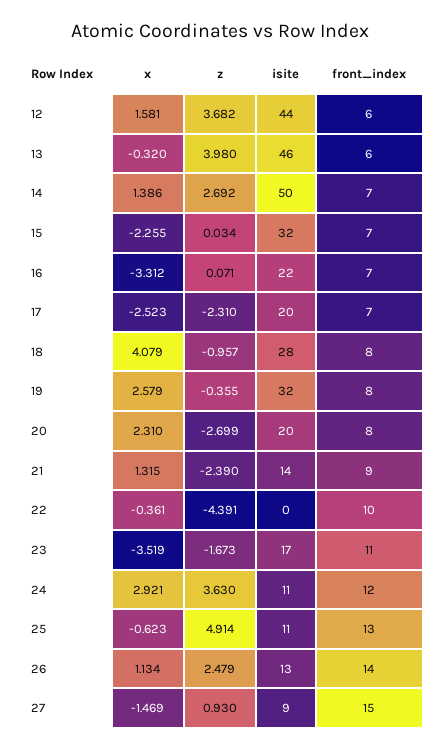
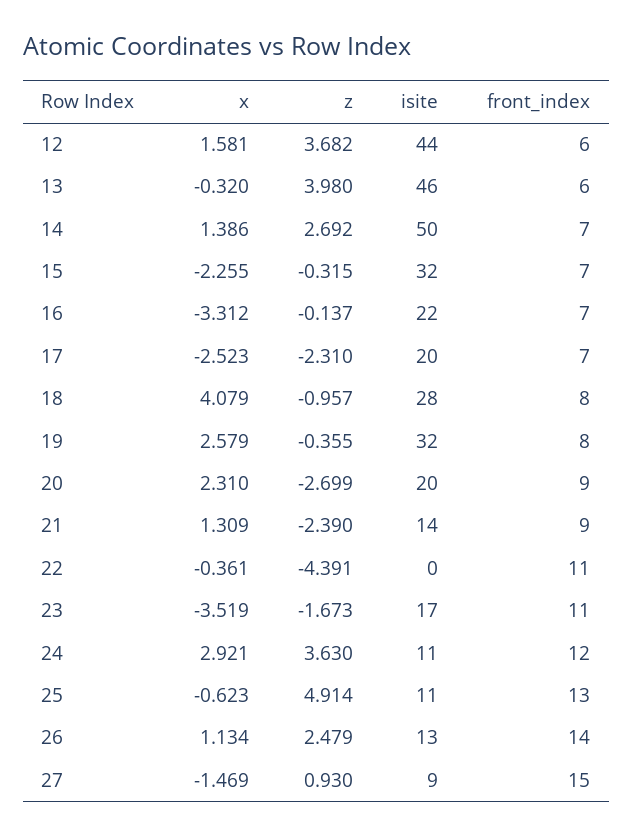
  {
    "x": {
      "12": 1.581,
      "13": -0.32,
      "14": 1.386,
      "15": -2.255,
      "16": -3.312,
      "17": -2.523,
      "18": 4.079,
      "19": 2.579,
      "20": 2.31,
-     "21": 1.315,
+     "21": 1.309,
      "22": -0.361,
      "23": -3.519,
      "24": 2.921,
      "25": -0.623,
      "26": 1.134,
      "27": -1.469
    },
    "z": {
      "12": 3.682,
      "13": 3.98,
      "14": 2.692,
-     "15": 0.034,
+     "15": -0.315,
-     "16": 0.071,
+     "16": -0.137,
      "17": -2.31,
      "18": -0.957,
      "19": -0.355,
      "20": -2.699,
      "21": -2.39,
      "22": -4.391,
      "23": -1.673,
      "24": 3.63,
      "25": 4.914,
      "26": 2.479,
      "27": 0.93
    },
    "isite": {
      "12": 44,
      "13": 46,
      "14": 50,
      "15": 32,
      "16": 22,
      "17": 20,
      "18": 28,
      "19": 32,
      "20": 20,
      "21": 14,
      "22": 0,
      "23": 17,
      "24": 11,
      "25": 11,
      "26": 13,
      "27": 9
    },
    "front_index": {
      "12": 6,
      "13": 6,
      "14": 7,
      "15": 7,
      "16": 7,
      "17": 7,
      "18": 8,
      "19": 8,
-     "20": 8,
+     "20": 9,
      "21": 9,
-     "22": 10,
+     "22": 11,
      "23": 11,
      "24": 12,
      "25": 13,
      "26": 14,
      "27": 15
    }
  }

